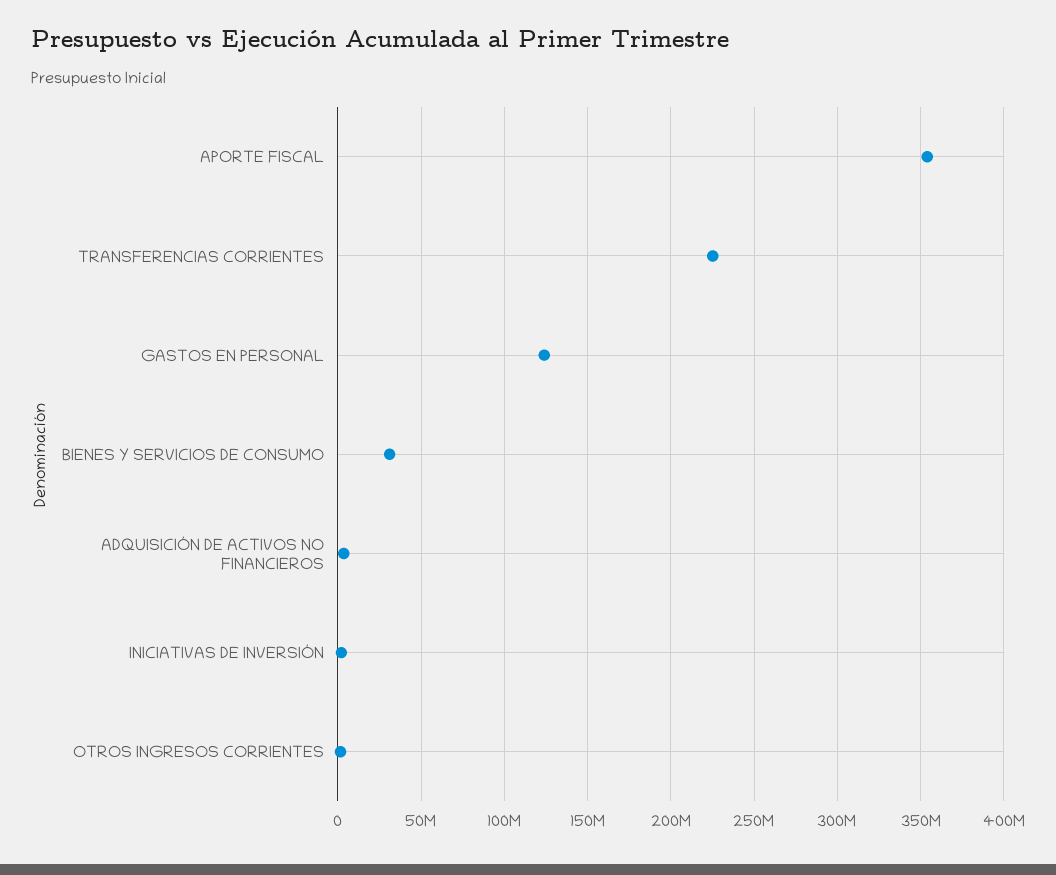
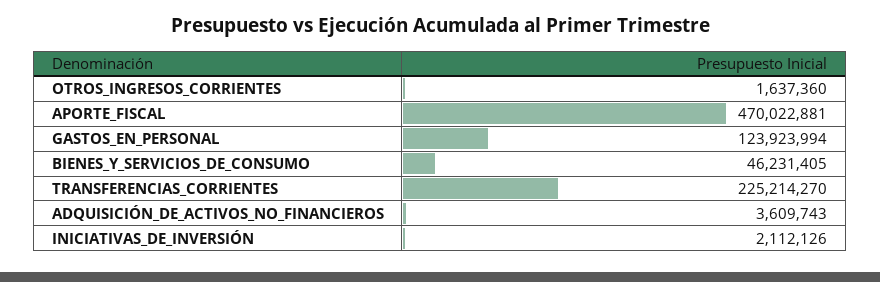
  {
-   "APORTE FISCAL": 355000000,
+   "APORTE FISCAL": 470022881,
    "TRANSFERENCIAS CORRIENTES": 225214270,
    "GASTOS EN PERSONAL": 123923994,
-   "BIENES Y SERVICIOS DE CONSUMO": 30000000,
+   "BIENES Y SERVICIOS DE CONSUMO": 46231405,
    "ADQUISICIÓN DE ACTIVOS NO FINANCIEROS": 3609743,
    "INICIATIVAS DE INVERSIÓN": 2112126,
    "OTROS INGRESOS CORRIENTES": 1637360
  }

